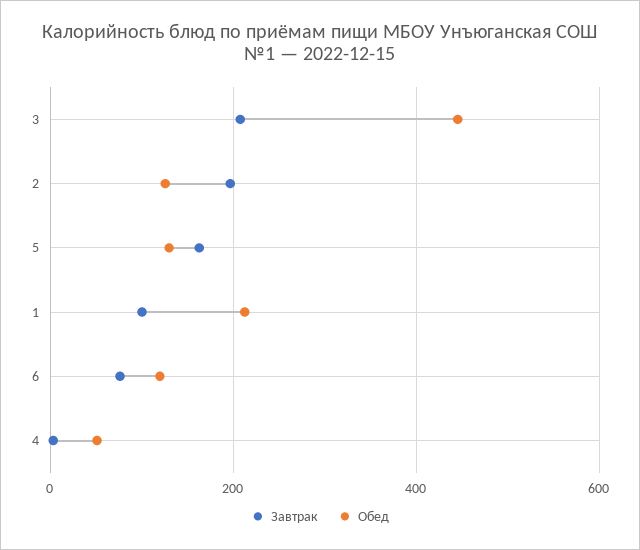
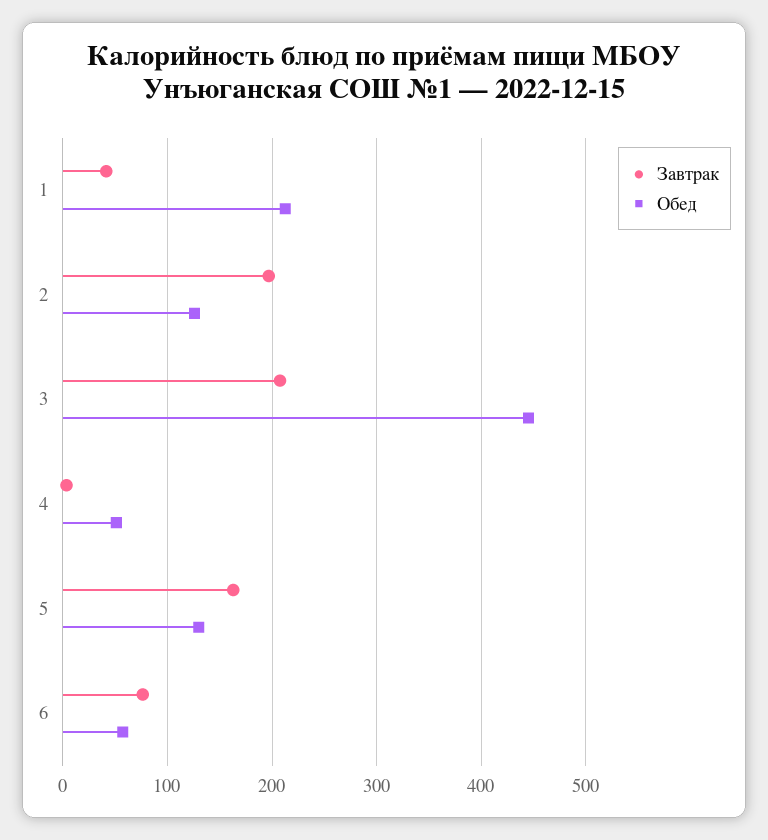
  {
    "Завтрак": {
      "3": 210,
      "2": 200,
      "5": 160,
-     "1": 100,
+     "1": 40,
      "6": 80,
      "4": 0
    },
    "Обед": {
      "3": 450,
      "2": 130,
      "5": 130,
      "1": 210,
-     "6": 120,
+     "6": 60,
      "4": 50
    }
  }

